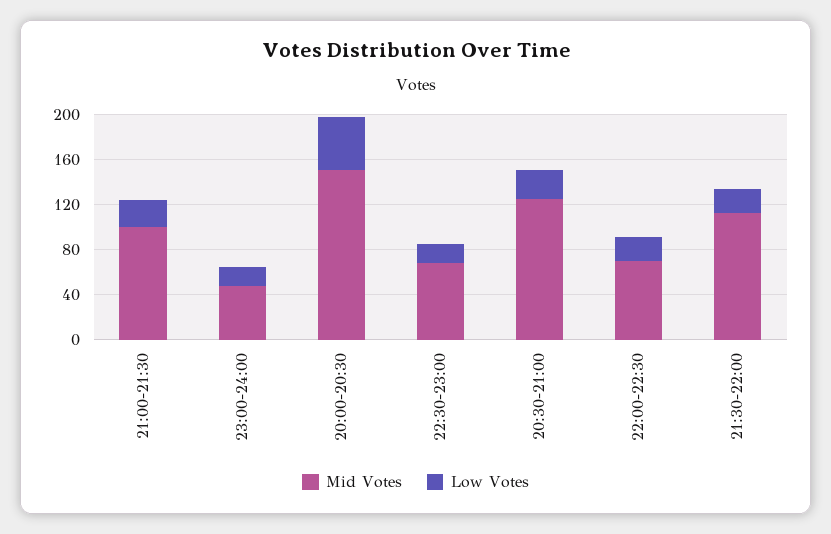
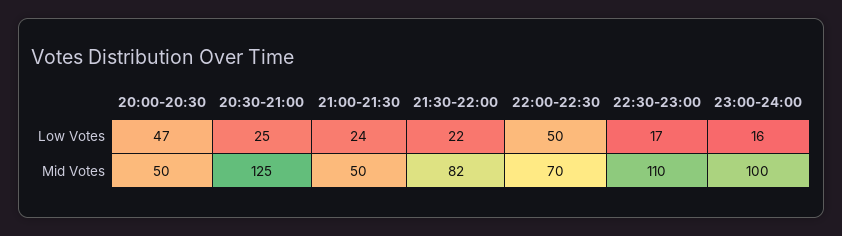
  {
    "Mid Votes": {
-     "21:00-21:30": 100,
+     "21:00-21:30": 50,
-     "23:00-24:00": 50,
+     "23:00-24:00": 100,
-     "20:00-20:30": 150,
+     "20:00-20:30": 50,
-     "22:30-23:00": 70,
+     "22:30-23:00": 110,
      "20:30-21:00": 125,
      "22:00-22:30": 70,
-     "21:30-22:00": 110
+     "21:30-22:00": 82
    },
    "Low Votes": {
      "21:00-21:30": 24,
      "23:00-24:00": 16,
      "20:00-20:30": 47,
      "22:30-23:00": 17,
      "20:30-21:00": 25,
-     "22:00-22:30": 20,
+     "22:00-22:30": 50,
      "21:30-22:00": 22
    }
  }

